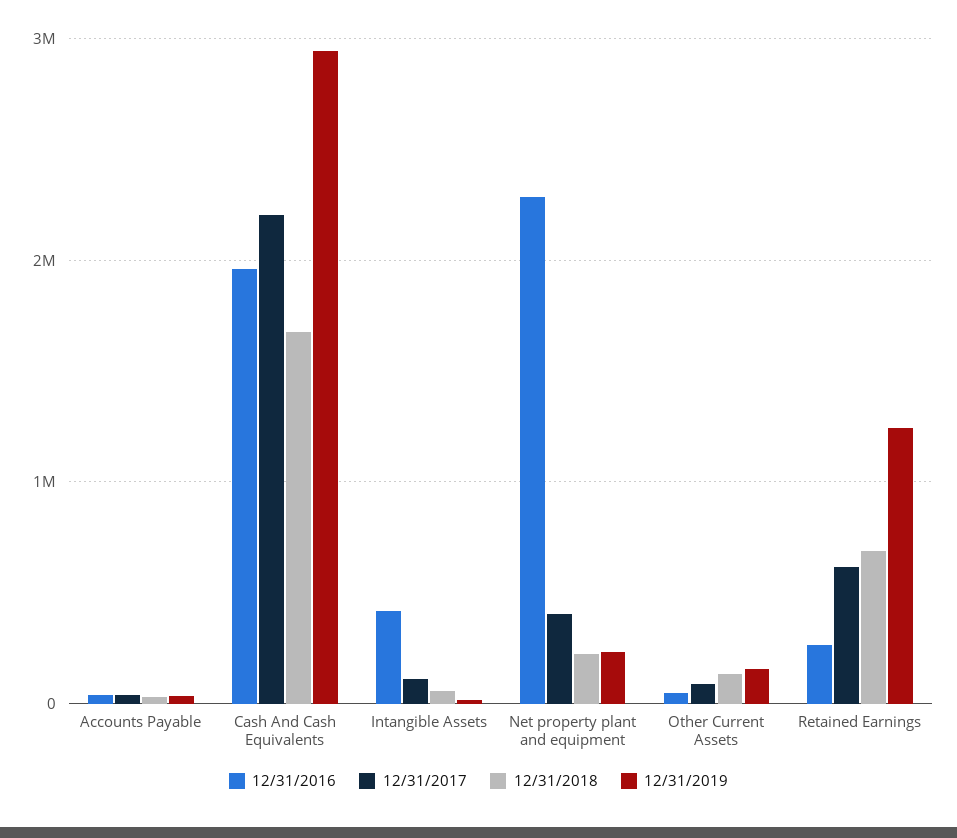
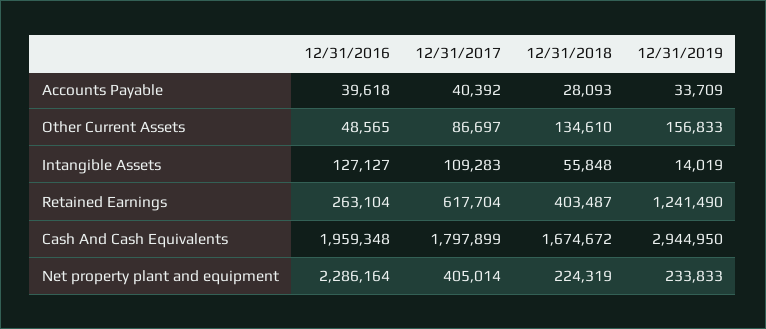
  {
    "12/31/2016": {
      "Accounts Payable": 39618,
      "Cash And Cash Equivalents": 1959348,
-     "Intangible Assets": 400000,
+     "Intangible Assets": 127127,
      "Net property plant and equipment": 2286164,
      "Other Current Assets": 48565,
      "Retained Earnings": 263104
    },
    "12/31/2017": {
      "Accounts Payable": 40392,
-     "Cash And Cash Equivalents": 2200000,
+     "Cash And Cash Equivalents": 1797899,
      "Intangible Assets": 109283,
      "Net property plant and equipment": 405014,
      "Other Current Assets": 86697,
      "Retained Earnings": 617704
    },
    "12/31/2018": {
      "Accounts Payable": 28093,
      "Cash And Cash Equivalents": 1674672,
      "Intangible Assets": 55848,
      "Net property plant and equipment": 224319,
      "Other Current Assets": 134610,
-     "Retained Earnings": 700000
+     "Retained Earnings": 403487
    },
    "12/31/2019": {
      "Accounts Payable": 33709,
      "Cash And Cash Equivalents": 2944950,
      "Intangible Assets": 14019,
      "Net property plant and equipment": 233833,
      "Other Current Assets": 156833,
      "Retained Earnings": 1241490
    }
  }

